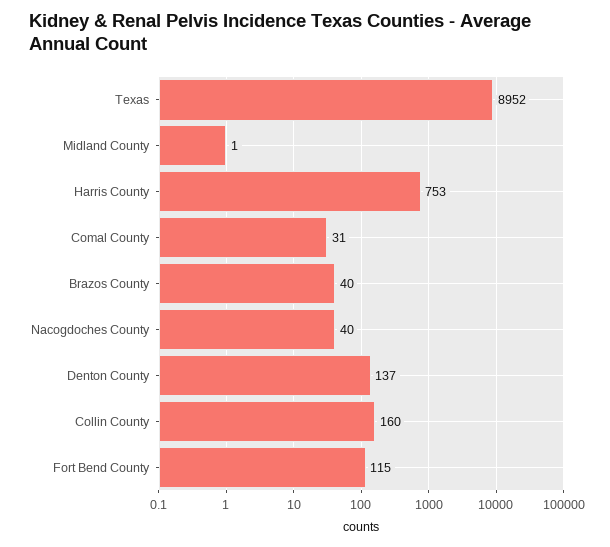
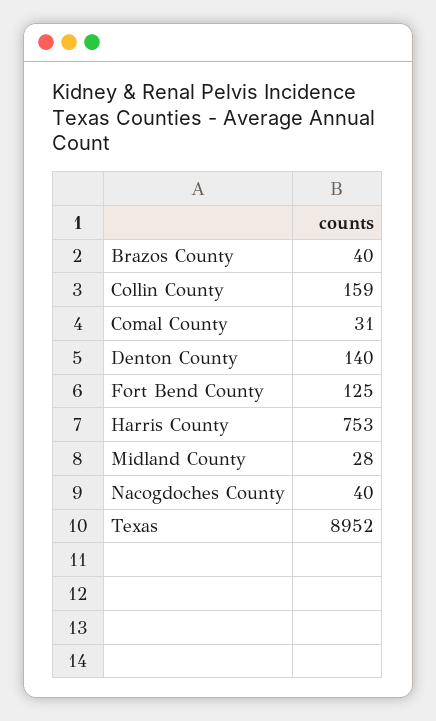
  {
    "Texas": 8952,
-   "Midland County": 1,
+   "Midland County": 28,
    "Harris County": 753,
    "Comal County": 31,
    "Brazos County": 40,
    "Nacogdoches County": 40,
-   "Denton County": 137,
+   "Denton County": 140,
-   "Collin County": 160,
+   "Collin County": 159,
-   "Fort Bend County": 115
+   "Fort Bend County": 125
  }

